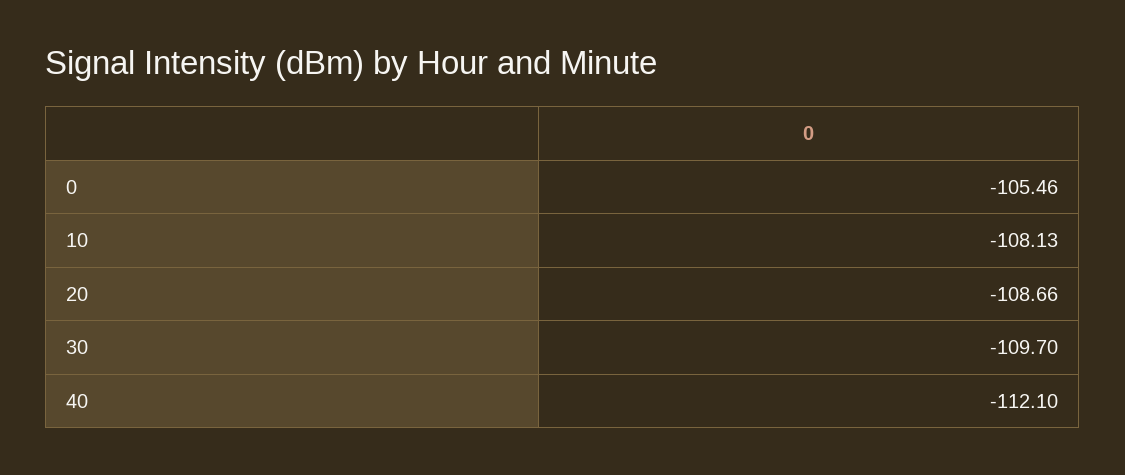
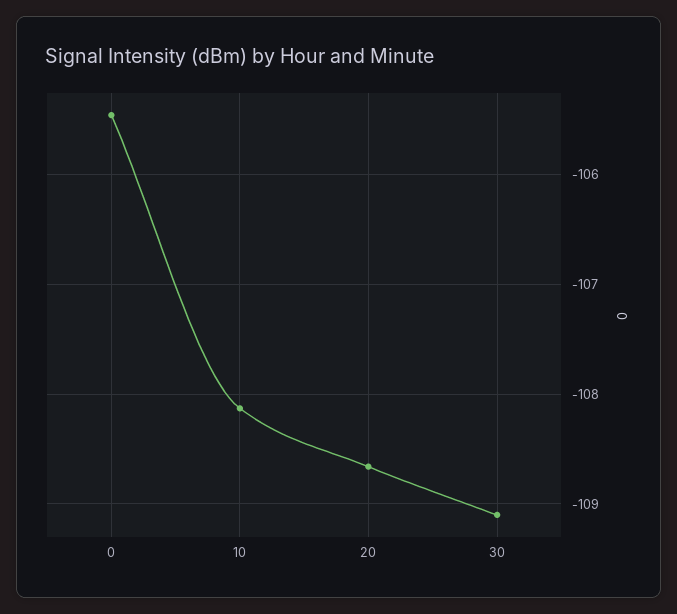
  {
    "0": -105.46,
    "10": -108.13,
    "20": -108.66,
-   "30": -109.7,
+   "30": -109.1
-   "40": -112.1
  }

